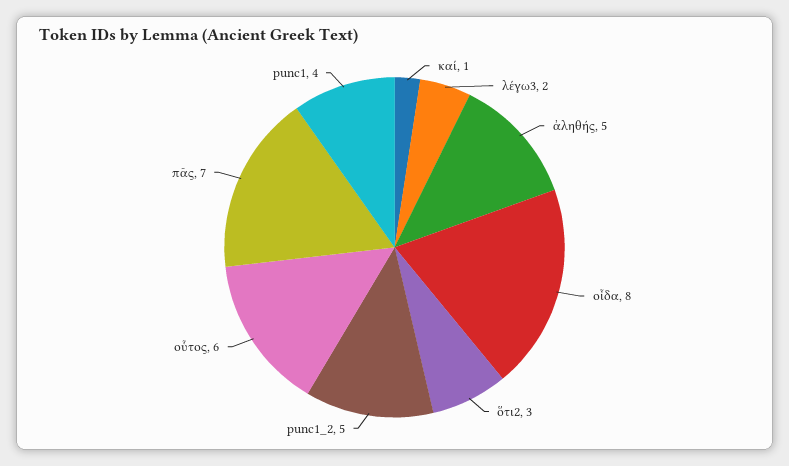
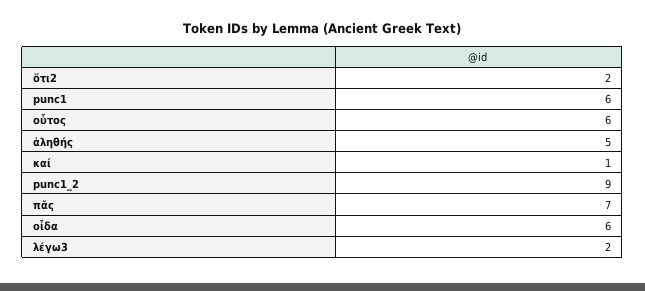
  {
    "καί": 1,
    "λέγω3": 2,
    "ἀληθής": 5,
-   "οἶδα": 8,
+   "οἶδα": 6,
-   "ὅτι2": 3,
+   "ὅτι2": 2,
-   "punc1_2": 5,
+   "punc1_2": 9,
    "οὗτος": 6,
    "πᾶς": 7,
-   "punc1": 4
+   "punc1": 6
  }

